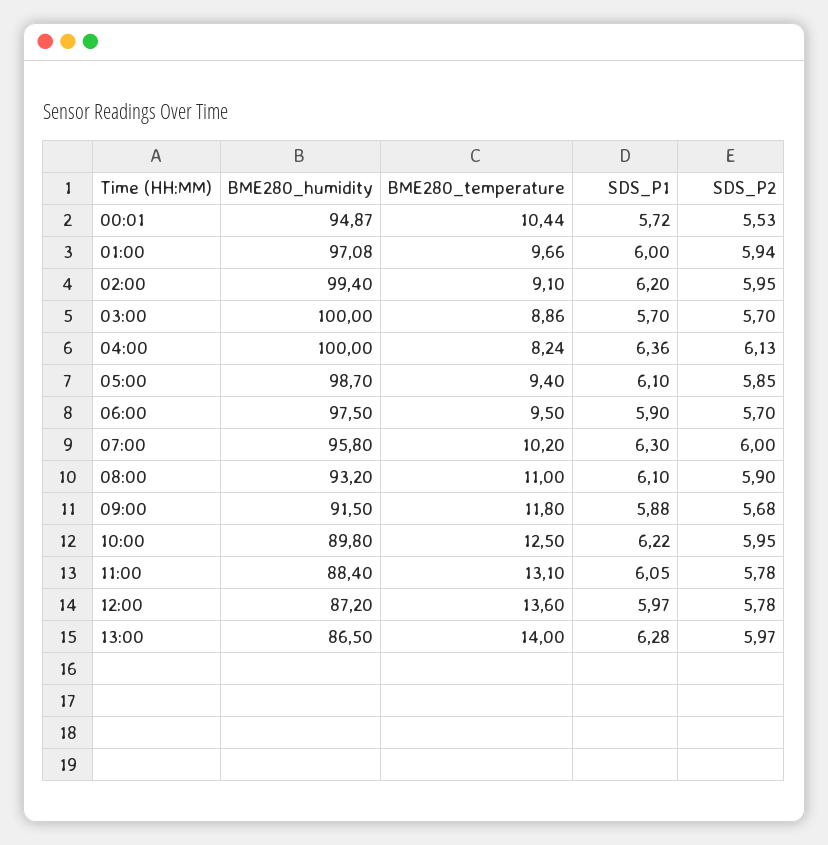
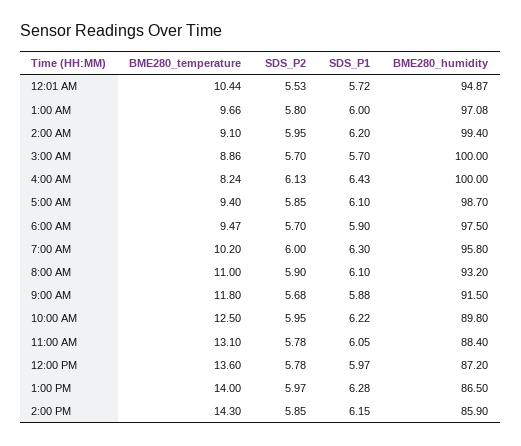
  {
    "BME280_humidity": {
      "00:01": 94.87,
      "01:00": 97.08,
      "02:00": 99.4,
      "03:00": 100,
      "04:00": 100,
      "05:00": 98.7,
      "06:00": 97.5,
      "07:00": 95.8,
      "08:00": 93.2,
      "09:00": 91.5,
      "10:00": 89.8,
      "11:00": 88.4,
      "12:00": 87.2,
-     "13:00": 86.5
+     "13:00": 86.5,
+     "2:00 PM": 85.9
    },
    "BME280_temperature": {
      "00:01": 10.44,
      "01:00": 9.66,
      "02:00": 9.1,
      "03:00": 8.86,
      "04:00": 8.24,
      "05:00": 9.4,
-     "06:00": 9.5,
+     "06:00": 9.47,
      "07:00": 10.2,
      "08:00": 11,
      "09:00": 11.8,
      "10:00": 12.5,
      "11:00": 13.1,
      "12:00": 13.6,
-     "13:00": 14
+     "13:00": 14,
+     "2:00 PM": 14.3
    },
    "SDS_P1": {
      "00:01": 5.72,
      "01:00": 6,
      "02:00": 6.2,
      "03:00": 5.7,
-     "04:00": 6.36,
+     "04:00": 6.43,
      "05:00": 6.1,
      "06:00": 5.9,
      "07:00": 6.3,
      "08:00": 6.1,
      "09:00": 5.88,
      "10:00": 6.22,
      "11:00": 6.05,
      "12:00": 5.97,
-     "13:00": 6.28
+     "13:00": 6.28,
+     "2:00 PM": 6.15
    },
    "SDS_P2": {
      "00:01": 5.53,
-     "01:00": 5.94,
+     "01:00": 5.8,
      "02:00": 5.95,
      "03:00": 5.7,
      "04:00": 6.13,
      "05:00": 5.85,
      "06:00": 5.7,
      "07:00": 6,
      "08:00": 5.9,
      "09:00": 5.68,
      "10:00": 5.95,
      "11:00": 5.78,
      "12:00": 5.78,
-     "13:00": 5.97
+     "13:00": 5.97,
+     "2:00 PM": 5.85
    }
  }

